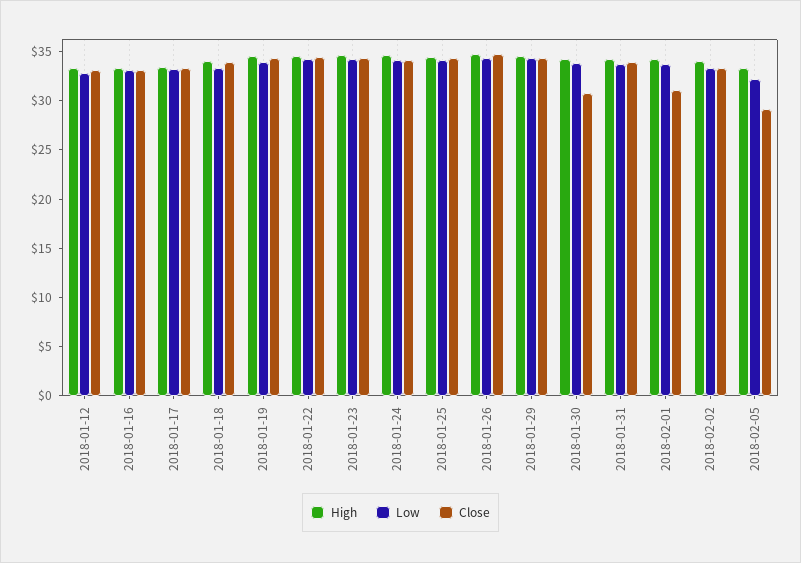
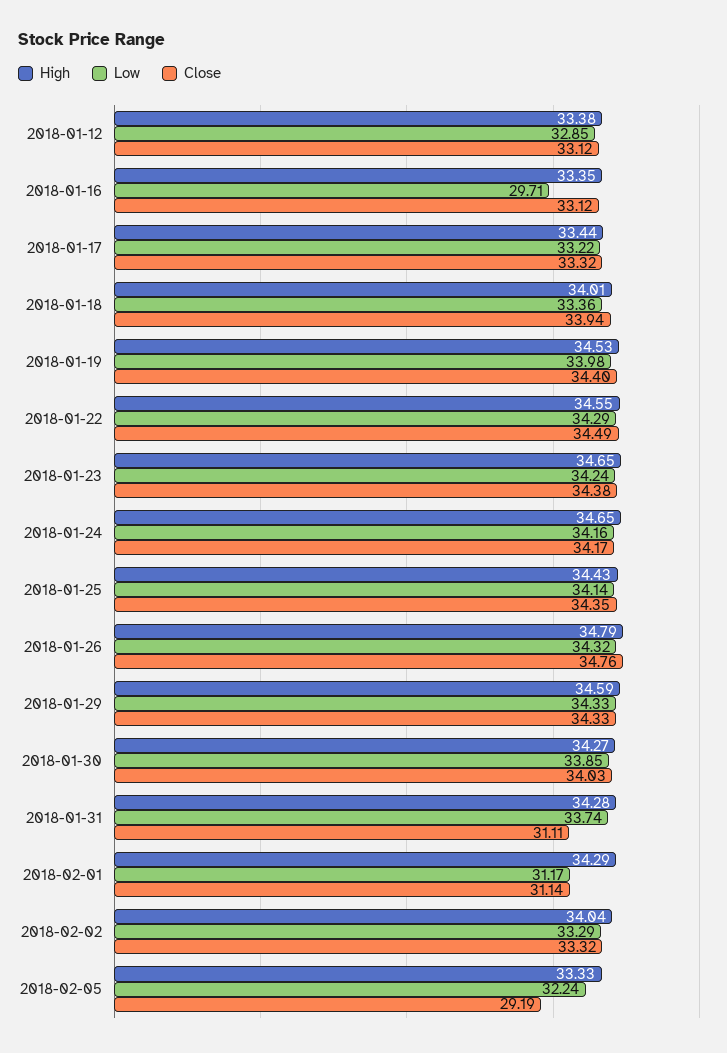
  {
    "High": {
      "2018-01-12": 33.38,
      "2018-01-16": 33.35,
      "2018-01-17": 33.44,
      "2018-01-18": 34.01,
      "2018-01-19": 34.53,
      "2018-01-22": 34.55,
      "2018-01-23": 34.65,
      "2018-01-24": 34.65,
      "2018-01-25": 34.43,
      "2018-01-26": 34.79,
      "2018-01-29": 34.59,
      "2018-01-30": 34.27,
      "2018-01-31": 34.28,
      "2018-02-01": 34.29,
      "2018-02-02": 34.04,
      "2018-02-05": 33.33
    },
    "Low": {
      "2018-01-12": 32.85,
-     "2018-01-16": 33,
+     "2018-01-16": 29.71,
      "2018-01-17": 33.22,
      "2018-01-18": 33.36,
      "2018-01-19": 33.98,
      "2018-01-22": 34.29,
      "2018-01-23": 34.24,
      "2018-01-24": 34.16,
      "2018-01-25": 34.14,
      "2018-01-26": 34.32,
      "2018-01-29": 34.33,
      "2018-01-30": 33.85,
      "2018-01-31": 33.74,
-     "2018-02-01": 34,
+     "2018-02-01": 31.17,
      "2018-02-02": 33.29,
      "2018-02-05": 32.24
    },
    "Close": {
      "2018-01-12": 33.12,
      "2018-01-16": 33.12,
      "2018-01-17": 33.32,
      "2018-01-18": 33.94,
      "2018-01-19": 34.4,
      "2018-01-22": 34.49,
      "2018-01-23": 34.38,
      "2018-01-24": 34.17,
      "2018-01-25": 34.35,
      "2018-01-26": 34.76,
      "2018-01-29": 34.33,
-     "2018-01-30": 31,
+     "2018-01-30": 34.03,
-     "2018-01-31": 34,
+     "2018-01-31": 31.11,
      "2018-02-01": 31.14,
      "2018-02-02": 33.32,
      "2018-02-05": 29.19
    }
  }

